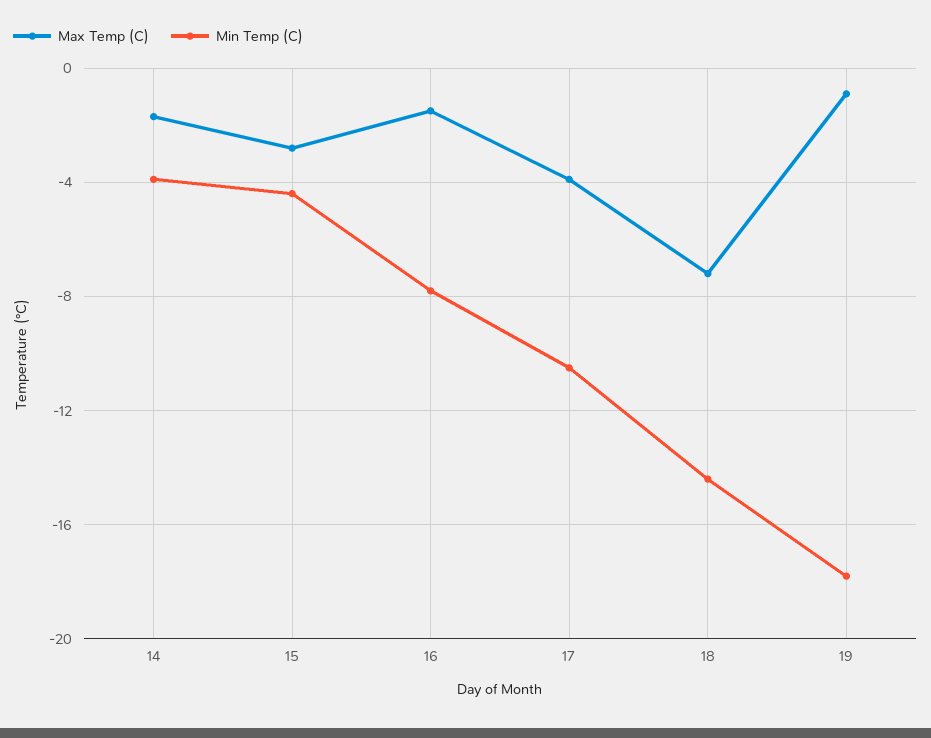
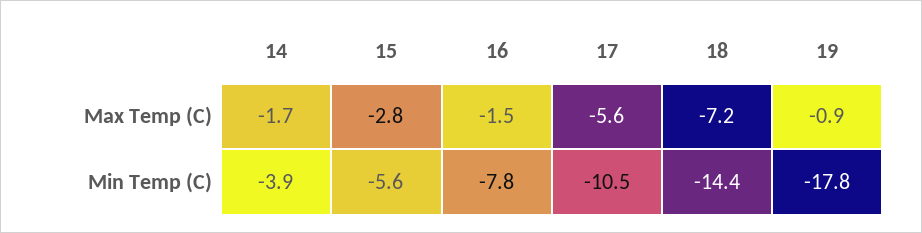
  {
    "Max Temp (C)": {
      "14": -1.7,
      "15": -2.8,
      "16": -1.5,
-     "17": -4,
+     "17": -5.6,
      "18": -7.2,
      "19": -0.9
    },
    "Min Temp (C)": {
      "14": -3.9,
-     "15": -4.5,
+     "15": -5.6,
      "16": -7.8,
      "17": -10.5,
      "18": -14.4,
      "19": -17.8
    }
  }

